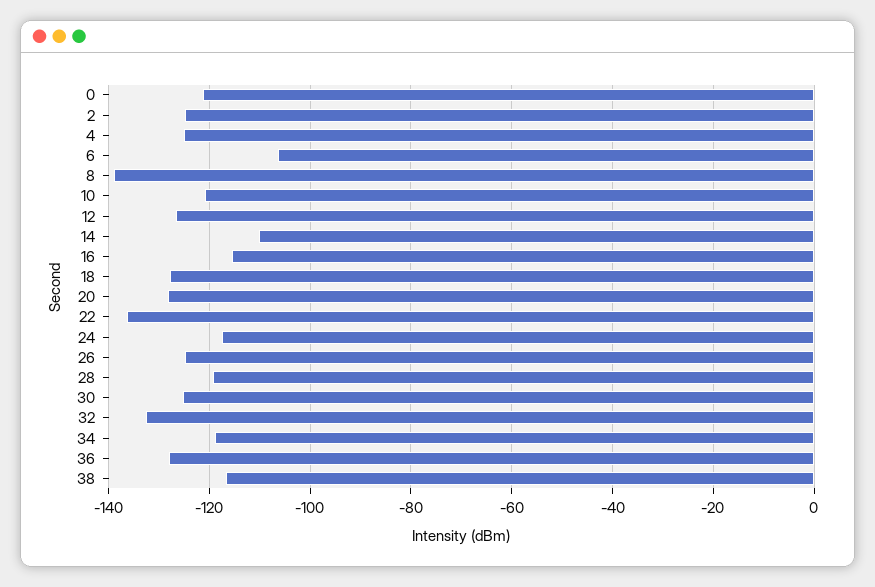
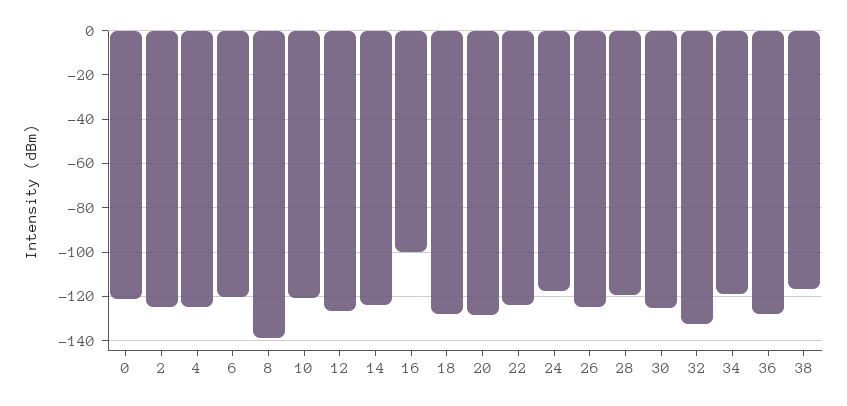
  {
    "0": -122,
    "2": -124,
    "4": -126,
-   "6": -106,
+   "6": -120,
    "8": -138,
    "10": -120,
    "12": -126,
-   "14": -110,
+   "14": -125,
-   "16": -116,
+   "16": -100,
    "18": -128,
    "20": -128,
-   "22": -136,
+   "22": -125,
    "24": -118,
    "26": -124,
    "28": -120,
    "30": -126,
    "32": -132,
    "34": -118,
    "36": -128,
    "38": -116
  }

